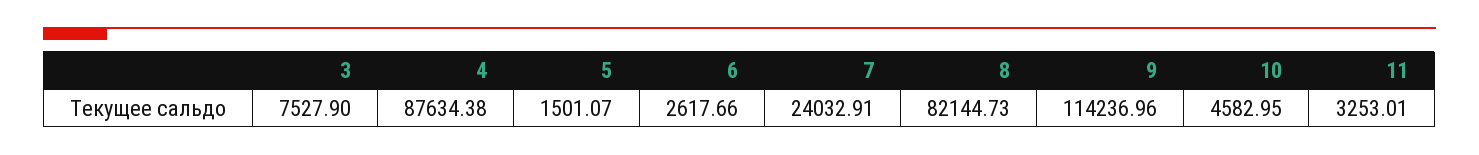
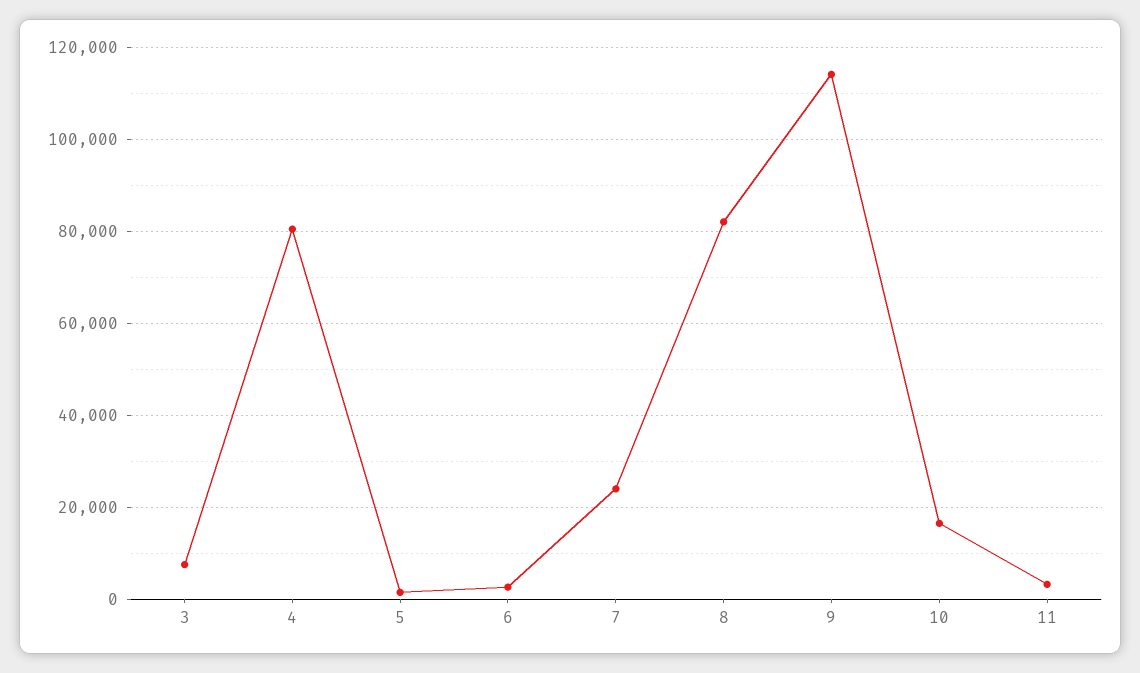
  {
    "3": 7527.9,
-   "4": 87634.38,
+   "4": 80000,
    "5": 1501.07,
    "6": 2617.66,
    "7": 24032.91,
    "8": 82144.73,
    "9": 114236.96,
-   "10": 4582.95,
+   "10": 16000,
    "11": 3253.01
  }

